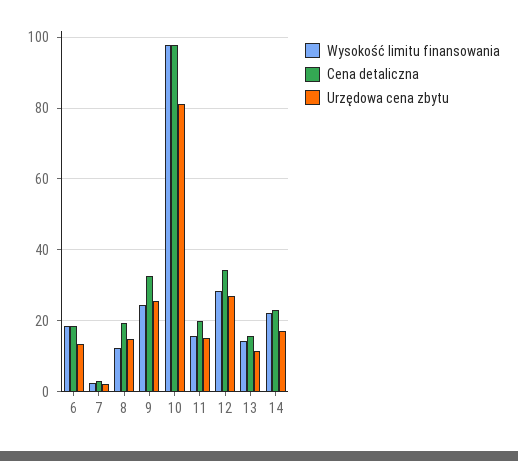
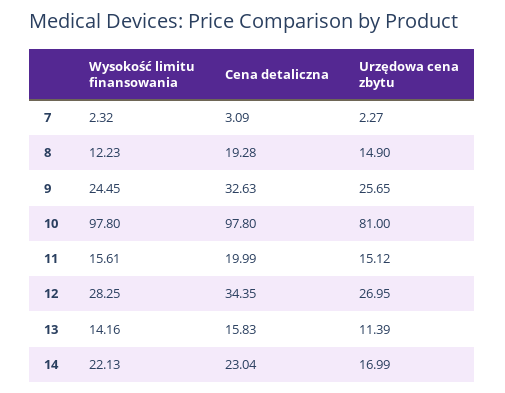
  {
    "Wysokość limitu finansowania": {
-     "6": 18,
      "7": 2.32,
      "8": 12.23,
      "9": 24.45,
      "10": 97.8,
      "11": 15.61,
      "12": 28.25,
      "13": 14.16,
      "14": 22.13
    },
    "Cena detaliczna": {
-     "6": 18,
      "7": 3.09,
      "8": 19.28,
      "9": 32.63,
      "10": 97.8,
      "11": 19.99,
      "12": 34.35,
      "13": 15.83,
      "14": 23.04
    },
    "Urzędowa cena zbytu": {
-     "6": 14,
      "7": 2.27,
      "8": 14.9,
      "9": 25.65,
      "10": 81,
      "11": 15.12,
      "12": 26.95,
      "13": 11.39,
      "14": 16.99
    }
  }

